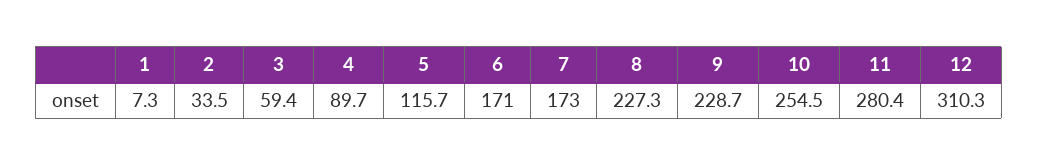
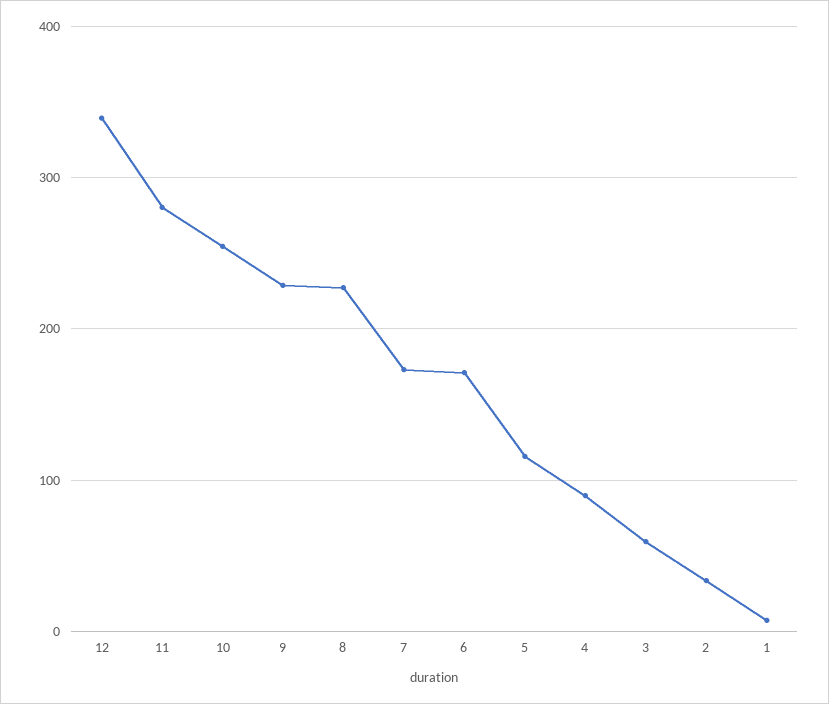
  {
    "1": 7.3,
    "2": 33.5,
    "3": 59.4,
    "4": 89.7,
    "5": 115.7,
    "6": 171,
    "7": 173,
    "8": 227.3,
    "9": 228.7,
    "10": 254.5,
    "11": 280.4,
-   "12": 310.3
+   "12": 340
  }

